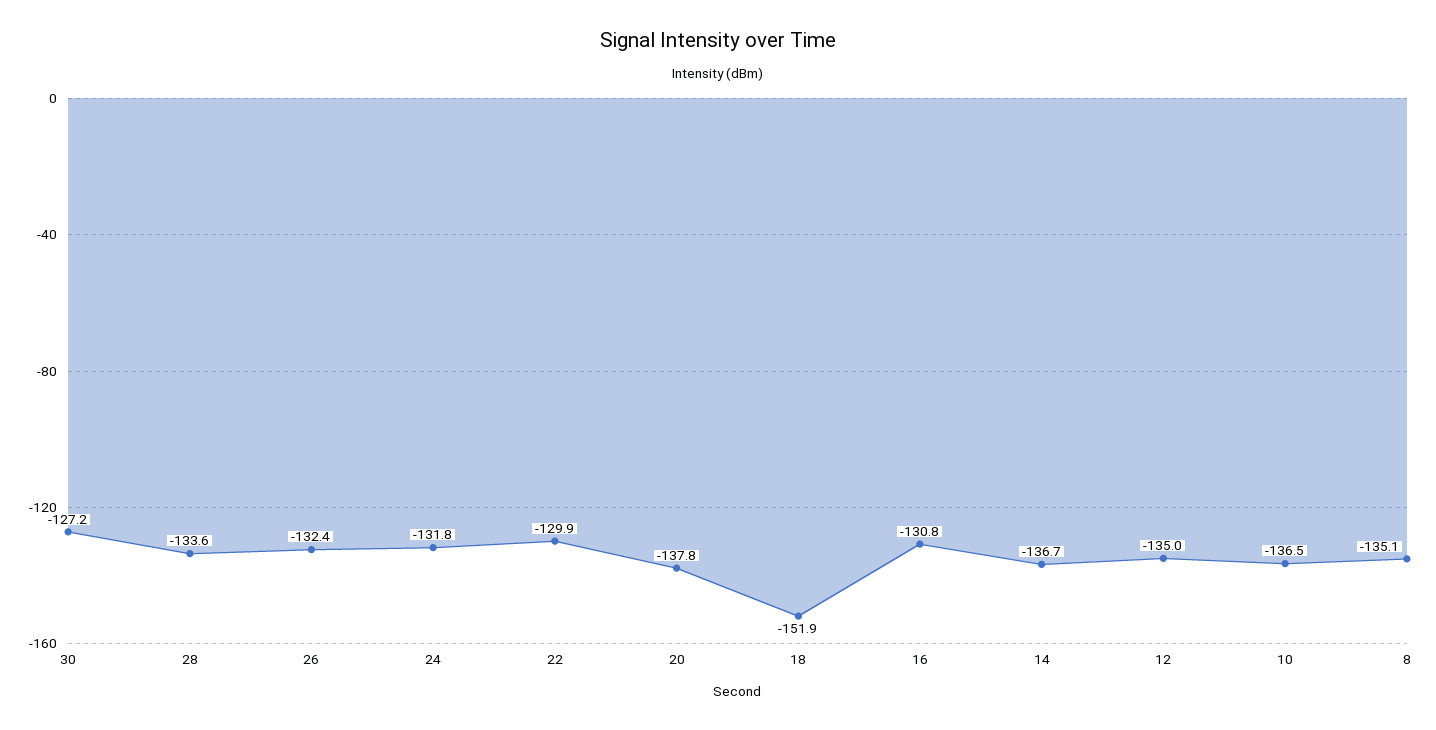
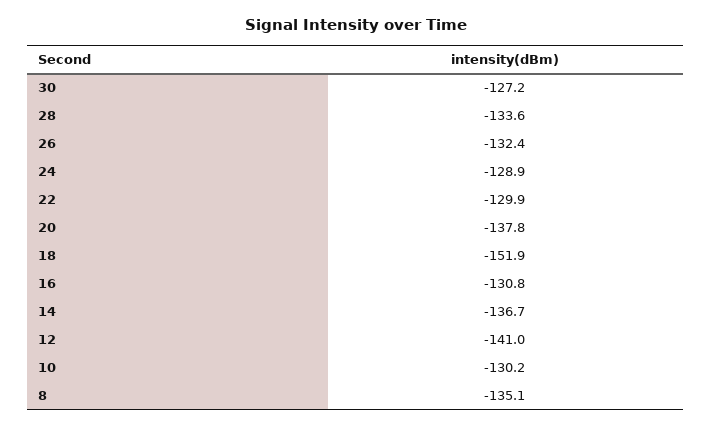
  {
    "30": -127.2,
    "28": -133.6,
    "26": -132.4,
-   "24": -131.8,
+   "24": -128.9,
    "22": -129.9,
    "20": -137.8,
    "18": -151.9,
    "16": -130.8,
    "14": -136.7,
-   "12": -135,
+   "12": -141,
-   "10": -136.5,
+   "10": -130.2,
    "8": -135.1
  }

